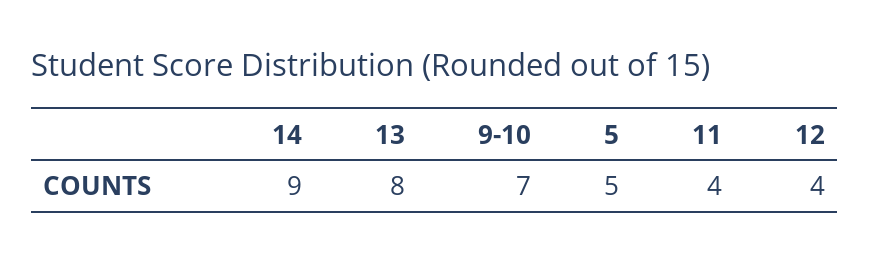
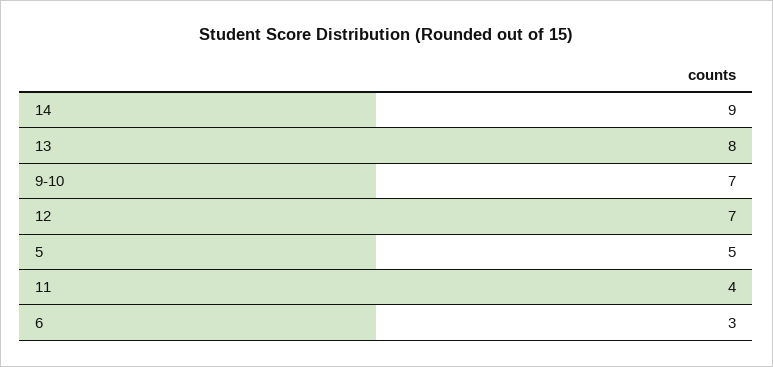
  {
    "14": 9,
    "13": 8,
    "9-10": 7,
    "5": 5,
    "11": 4,
-   "12": 4
+   "12": 7,
+   "6": 3
  }

